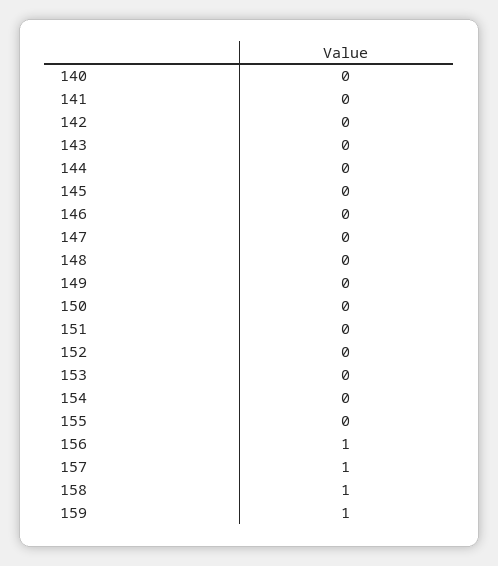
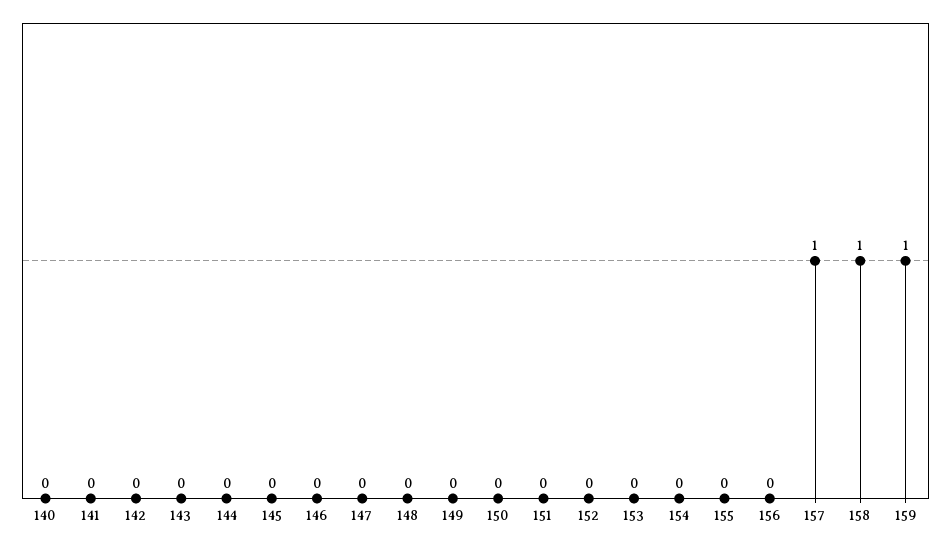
  {
    "140": 0,
    "141": 0,
    "142": 0,
    "143": 0,
    "144": 0,
    "145": 0,
    "146": 0,
    "147": 0,
    "148": 0,
    "149": 0,
    "150": 0,
    "151": 0,
    "152": 0,
    "153": 0,
    "154": 0,
    "155": 0,
-   "156": 1,
+   "156": 0,
    "157": 1,
    "158": 1,
    "159": 1
  }

